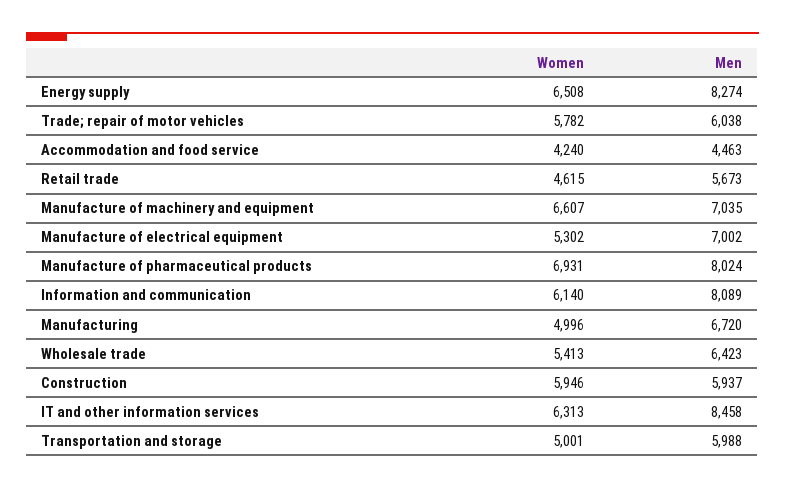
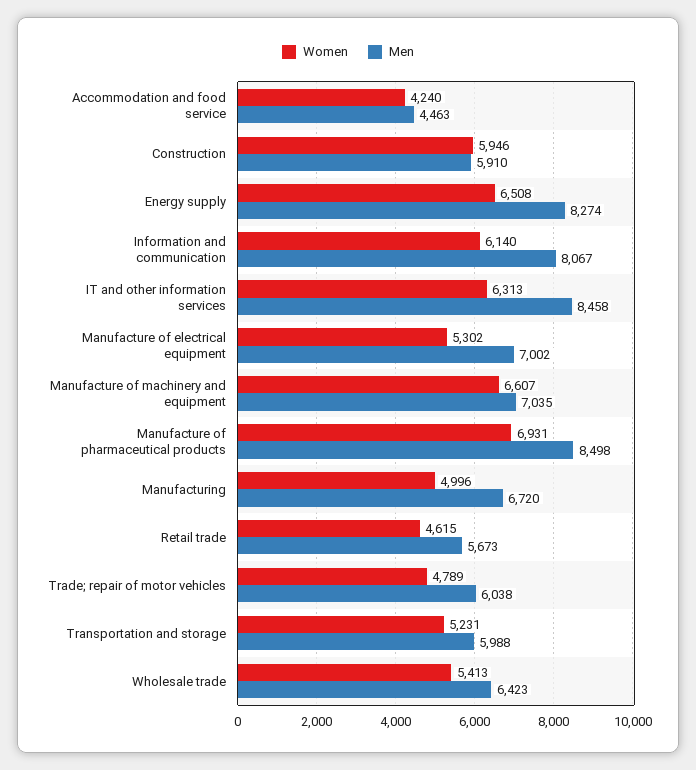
  {
    "Women": {
      "Energy supply": 6508,
-     "Trade; repair of motor vehicles": 5782,
+     "Trade; repair of motor vehicles": 4789,
      "Accommodation and food service": 4240,
      "Retail trade": 4615,
      "Manufacture of machinery and equipment": 6607,
      "Manufacture of electrical equipment": 5302,
      "Manufacture of pharmaceutical products": 6931,
      "Information and communication": 6140,
      "Manufacturing": 4996,
      "Wholesale trade": 5413,
      "Construction": 5946,
      "IT and other information services": 6313,
-     "Transportation and storage": 5001
+     "Transportation and storage": 5231
    },
    "Men": {
      "Energy supply": 8274,
      "Trade; repair of motor vehicles": 6038,
      "Accommodation and food service": 4463,
      "Retail trade": 5673,
      "Manufacture of machinery and equipment": 7035,
      "Manufacture of electrical equipment": 7002,
-     "Manufacture of pharmaceutical products": 8024,
+     "Manufacture of pharmaceutical products": 8498,
-     "Information and communication": 8089,
+     "Information and communication": 8067,
      "Manufacturing": 6720,
      "Wholesale trade": 6423,
-     "Construction": 5937,
+     "Construction": 5910,
      "IT and other information services": 8458,
      "Transportation and storage": 5988
    }
  }

